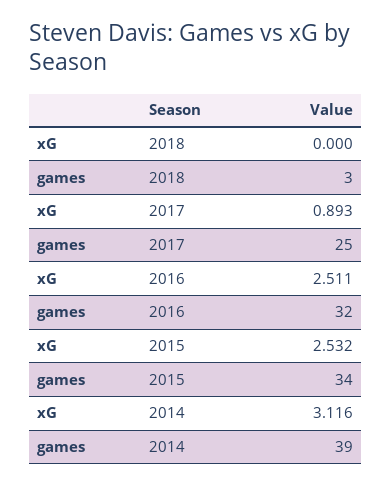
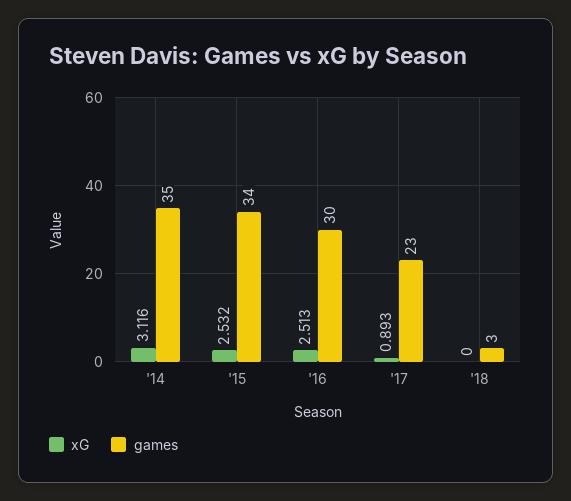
  {
    "xG": {
      "2018": 0,
      "2017": 0.893,
-     "2016": 2.511,
+     "2016": 2.513,
      "2015": 2.532,
      "2014": 3.116
    },
    "games": {
      "2018": 3,
-     "2017": 25,
+     "2017": 23,
-     "2016": 32,
+     "2016": 30,
      "2015": 34,
-     "2014": 39
+     "2014": 35
    }
  }

